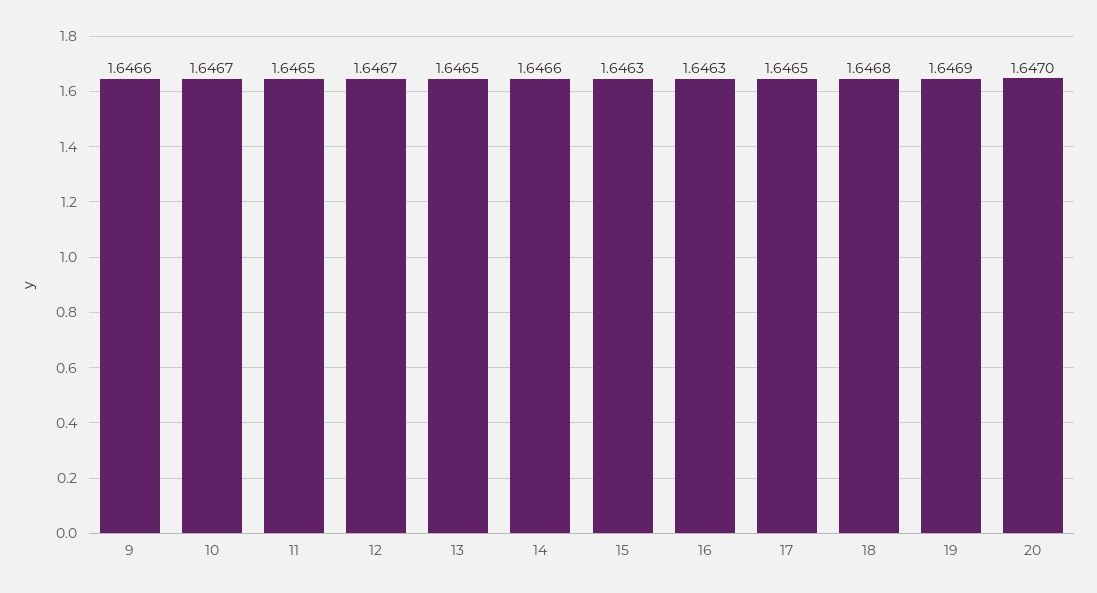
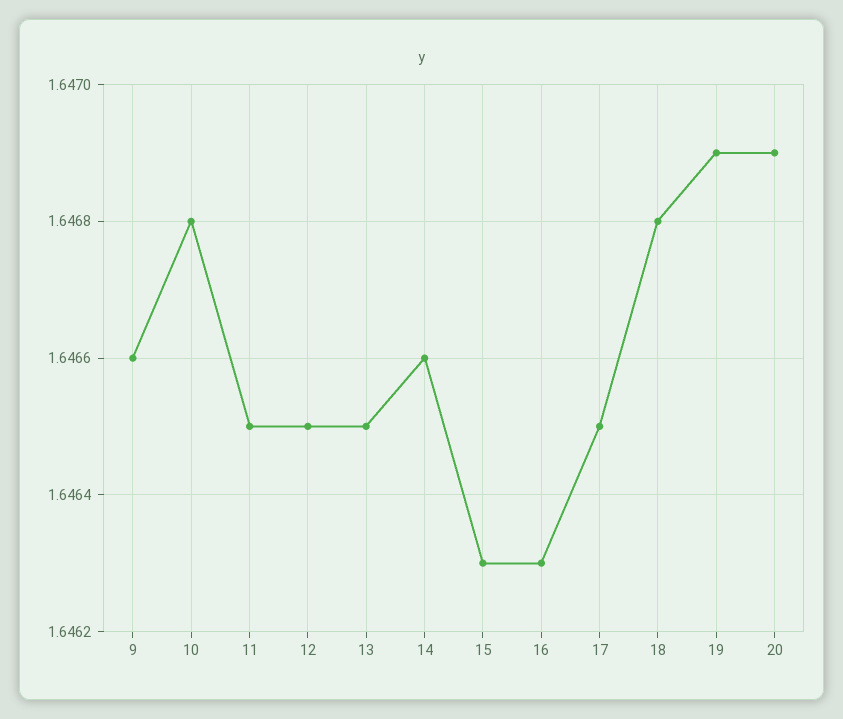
  {
    "9": 1.6466,
-   "10": 1.6467,
+   "10": 1.6468,
    "11": 1.6465,
-   "12": 1.6467,
+   "12": 1.6465,
    "13": 1.6465,
    "14": 1.6466,
    "15": 1.6463,
    "16": 1.6463,
    "17": 1.6465,
    "18": 1.6468,
    "19": 1.6469,
-   "20": 1.647
+   "20": 1.6469
  }

